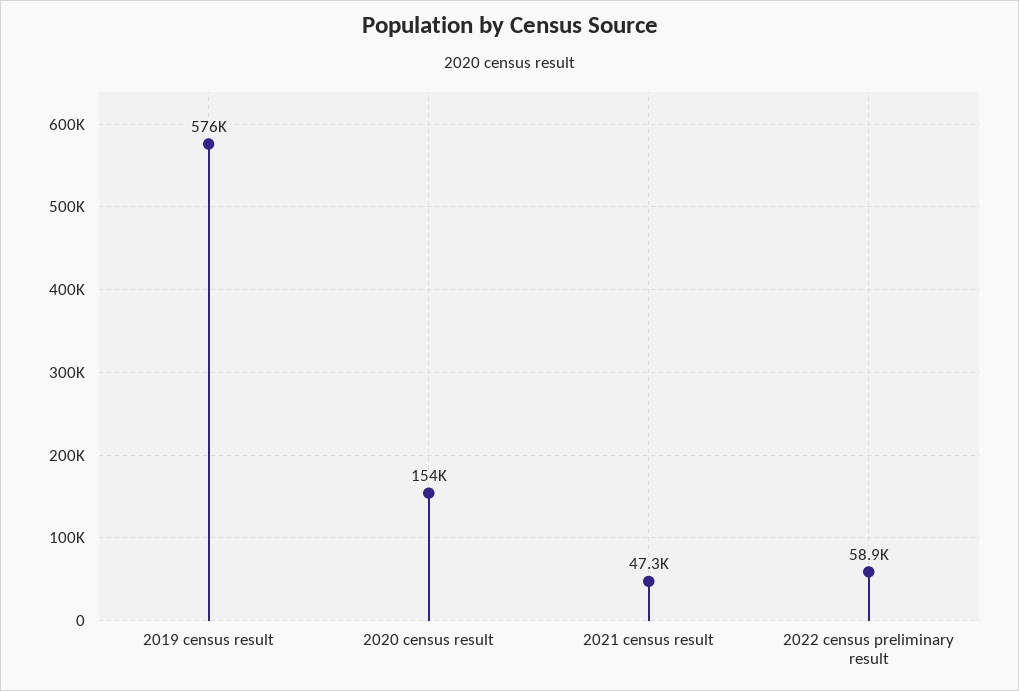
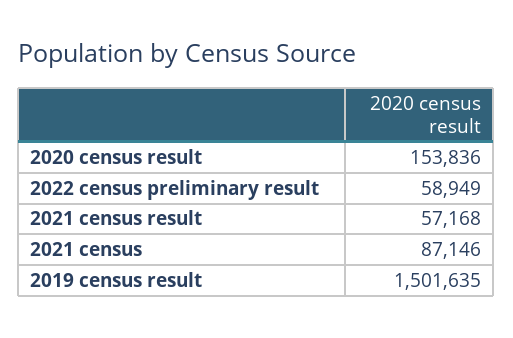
  {
-   "2019 census result": 576000,
+   "2019 census result": 1501635,
    "2020 census result": 153836,
-   "2021 census result": 47300,
+   "2021 census result": 57168,
-   "2022 census preliminary result": 58949
+   "2022 census preliminary result": 58949,
+   "2021 census": 87146
  }

